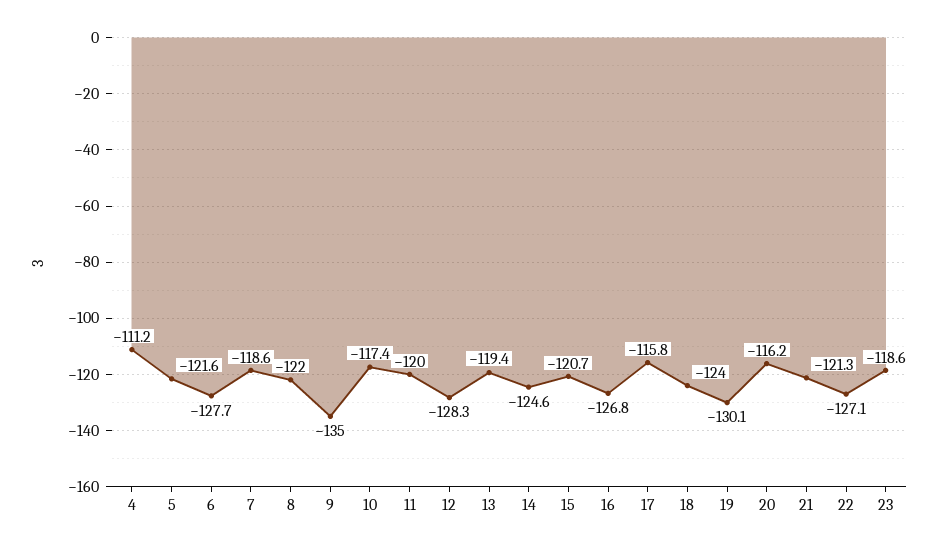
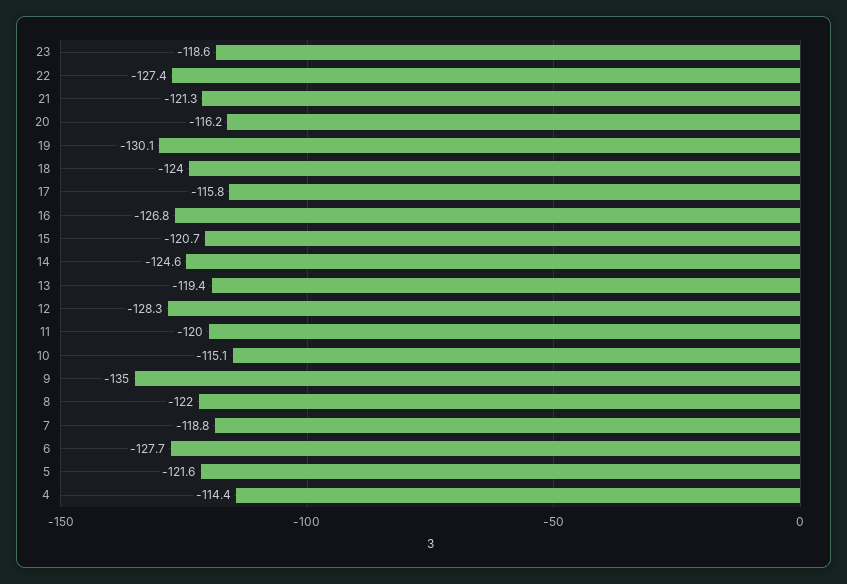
  {
-   "4": -111.2,
+   "4": -114.4,
    "5": -121.6,
    "6": -127.7,
-   "7": -118.6,
+   "7": -118.8,
    "8": -122,
    "9": -135,
-   "10": -117.4,
+   "10": -115.1,
    "11": -120,
    "12": -128.3,
    "13": -119.4,
    "14": -124.6,
    "15": -120.7,
    "16": -126.8,
    "17": -115.8,
    "18": -124,
    "19": -130.1,
    "20": -116.2,
    "21": -121.3,
-   "22": -127.1,
+   "22": -127.4,
    "23": -118.6
  }

